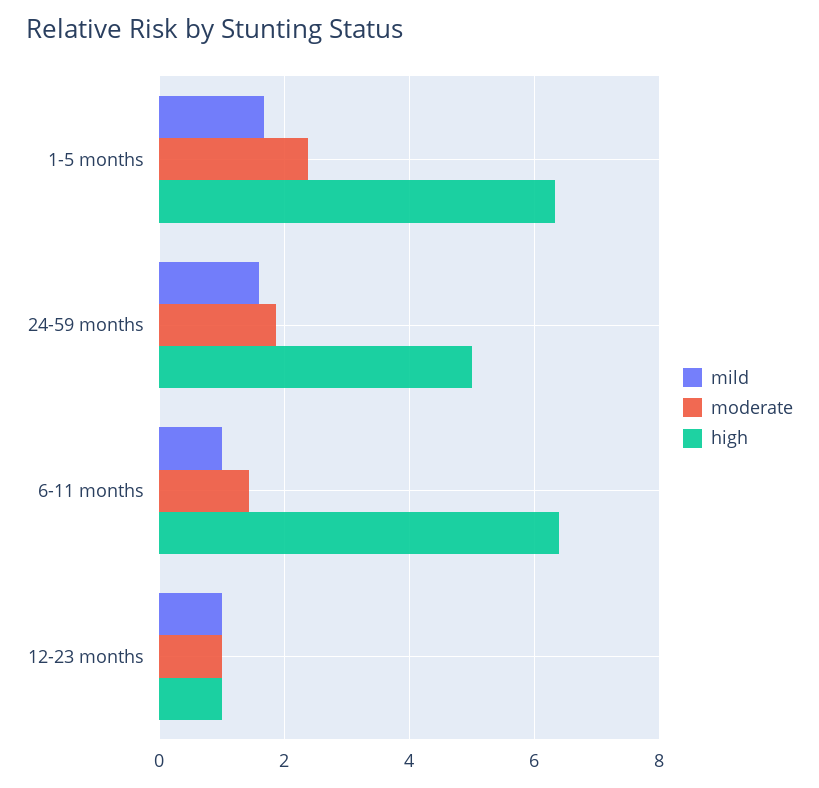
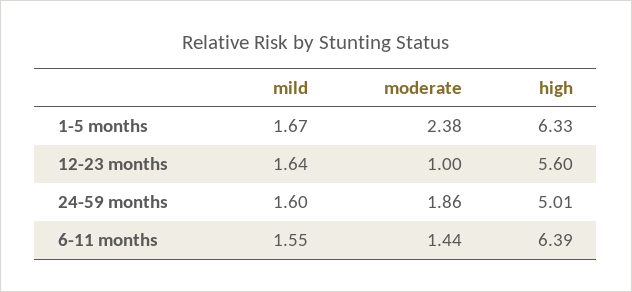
  {
    "mild": {
      "1-5 months": 1.67,
      "24-59 months": 1.6,
-     "6-11 months": 1,
+     "6-11 months": 1.55,
-     "12-23 months": 1
+     "12-23 months": 1.64
    },
    "moderate": {
      "1-5 months": 2.38,
      "24-59 months": 1.86,
      "6-11 months": 1.44,
      "12-23 months": 1
    },
    "high": {
      "1-5 months": 6.33,
      "24-59 months": 5.01,
      "6-11 months": 6.39,
-     "12-23 months": 1
+     "12-23 months": 5.6
    }
  }

